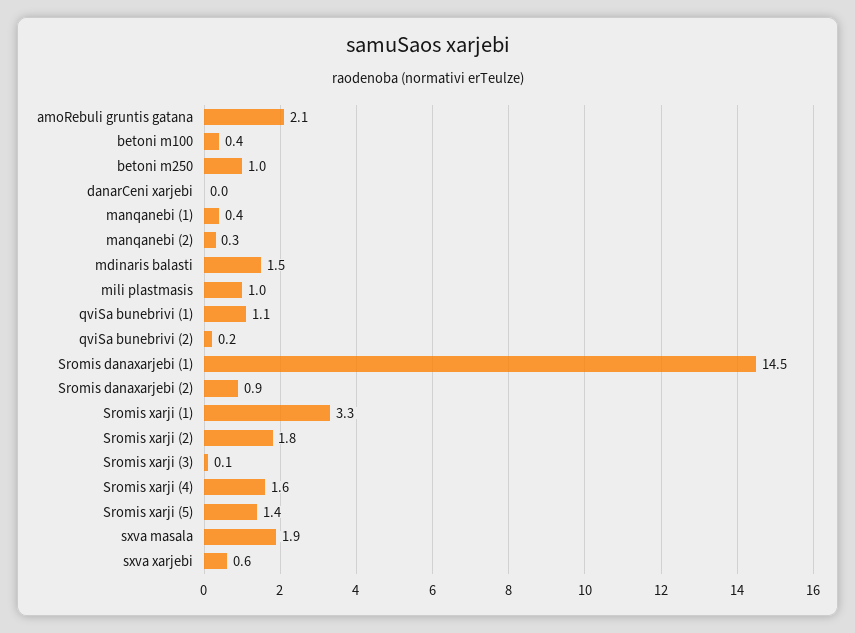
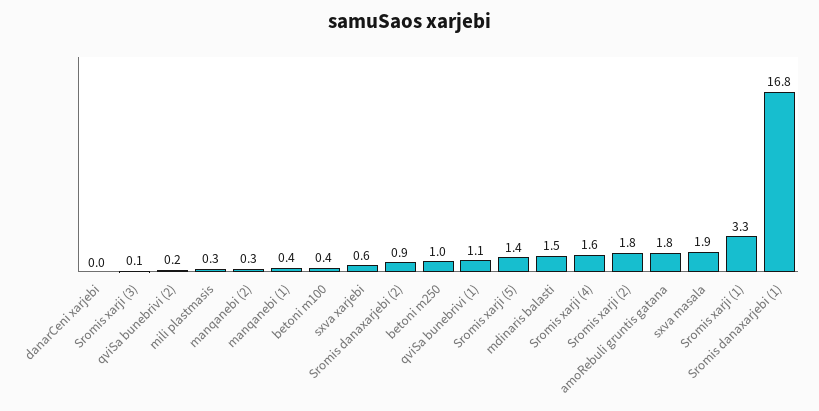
  {
-   "amoRebuli gruntis gatana": 2.1,
+   "amoRebuli gruntis gatana": 1.8,
    "betoni m100": 0.4,
    "betoni m250": 1,
    "danarCeni xarjebi": 0,
    "manqanebi (1)": 0.4,
    "manqanebi (2)": 0.3,
    "mdinaris balasti": 1.5,
-   "mili plastmasis": 1,
+   "mili plastmasis": 0.3,
    "qviSa bunebrivi (1)": 1.1,
    "qviSa bunebrivi (2)": 0.2,
-   "Sromis danaxarjebi (1)": 14.5,
+   "Sromis danaxarjebi (1)": 16.8,
    "Sromis danaxarjebi (2)": 0.9,
    "Sromis xarji (1)": 3.3,
    "Sromis xarji (2)": 1.8,
    "Sromis xarji (3)": 0.1,
    "Sromis xarji (4)": 1.6,
    "Sromis xarji (5)": 1.4,
    "sxva masala": 1.9,
    "sxva xarjebi": 0.6
  }

